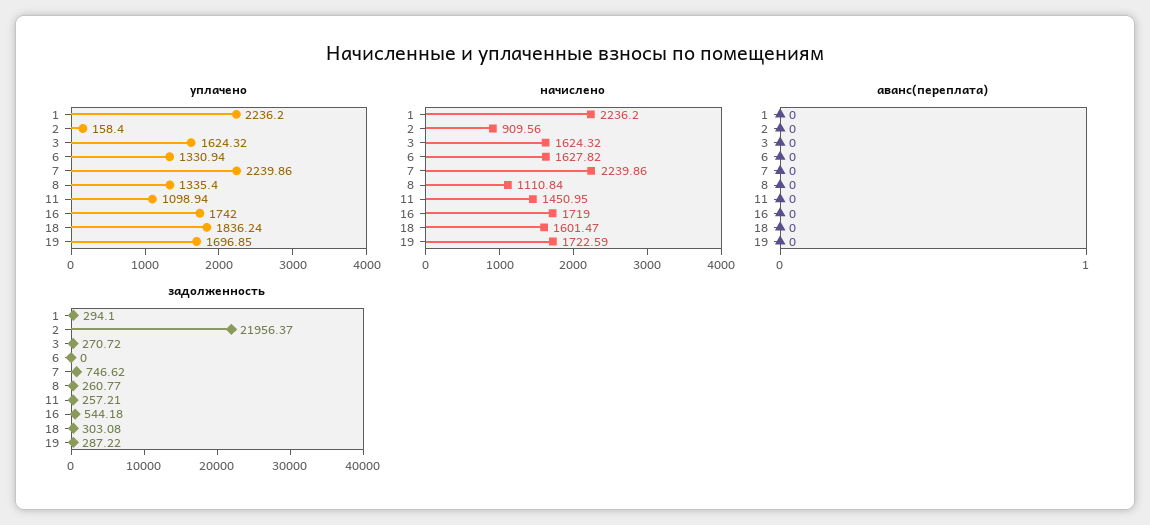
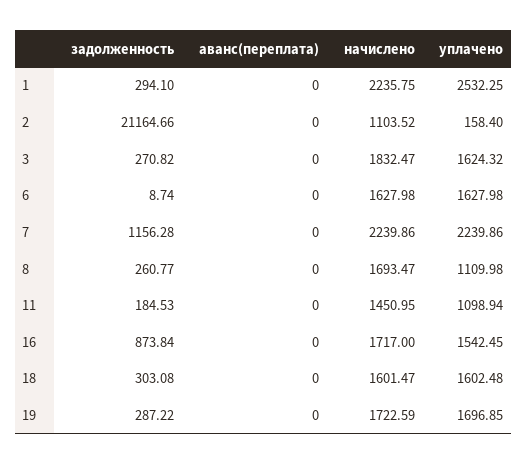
  {
    "уплачено": {
-     "1": 2236.2,
+     "1": 2532.25,
      "2": 158.4,
      "3": 1624.32,
-     "6": 1330.94,
+     "6": 1627.98,
      "7": 2239.86,
-     "8": 1335.4,
+     "8": 1109.98,
      "11": 1098.94,
-     "16": 1742,
+     "16": 1542.45,
-     "18": 1836.24,
+     "18": 1602.48,
      "19": 1696.85
    },
    "начислено": {
-     "1": 2236.2,
+     "1": 2235.75,
-     "2": 909.56,
+     "2": 1103.52,
-     "3": 1624.32,
+     "3": 1832.47,
-     "6": 1627.82,
+     "6": 1627.98,
      "7": 2239.86,
-     "8": 1110.84,
+     "8": 1693.47,
      "11": 1450.95,
-     "16": 1719,
+     "16": 1717,
      "18": 1601.47,
      "19": 1722.59
    },
    "аванс(переплата)": {
      "1": 0,
      "2": 0,
      "3": 0,
      "6": 0,
      "7": 0,
      "8": 0,
      "11": 0,
      "16": 0,
      "18": 0,
      "19": 0
    },
    "задолженность": {
      "1": 294.1,
-     "2": 21956.37,
+     "2": 21164.66,
-     "3": 270.72,
+     "3": 270.82,
-     "6": 0,
+     "6": 8.74,
-     "7": 746.62,
+     "7": 1156.28,
      "8": 260.77,
-     "11": 257.21,
+     "11": 184.53,
-     "16": 544.18,
+     "16": 873.84,
      "18": 303.08,
      "19": 287.22
    }
  }

